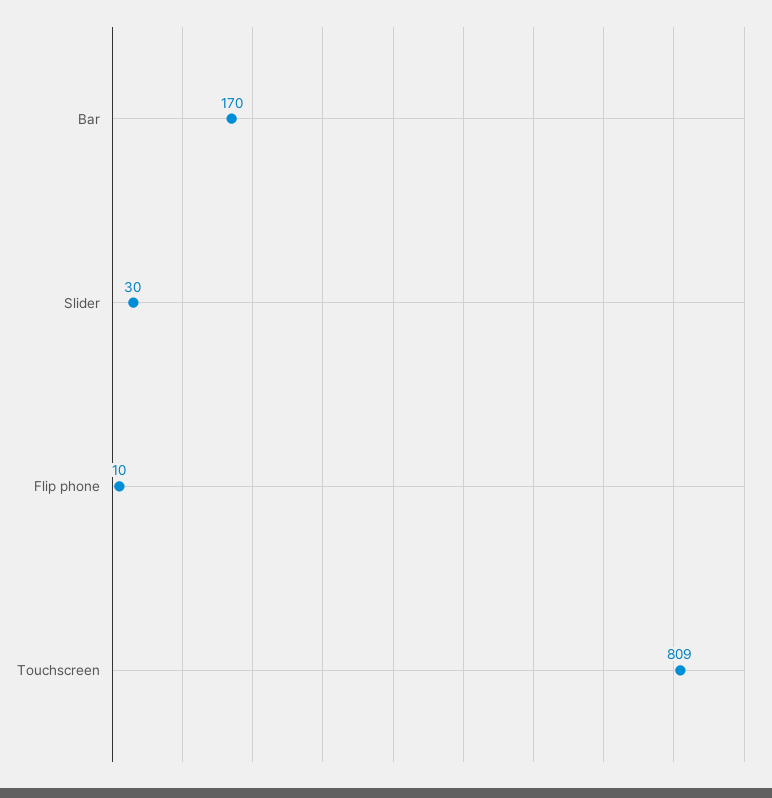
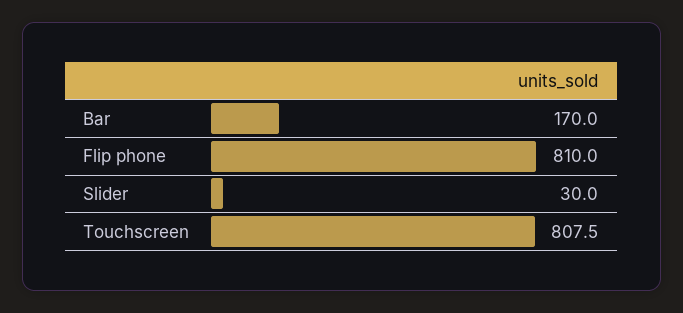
  {
    "Bar": 170,
    "Slider": 30,
-   "Flip phone": 10,
+   "Flip phone": 810,
-   "Touchscreen": 809
+   "Touchscreen": 807.5
  }

